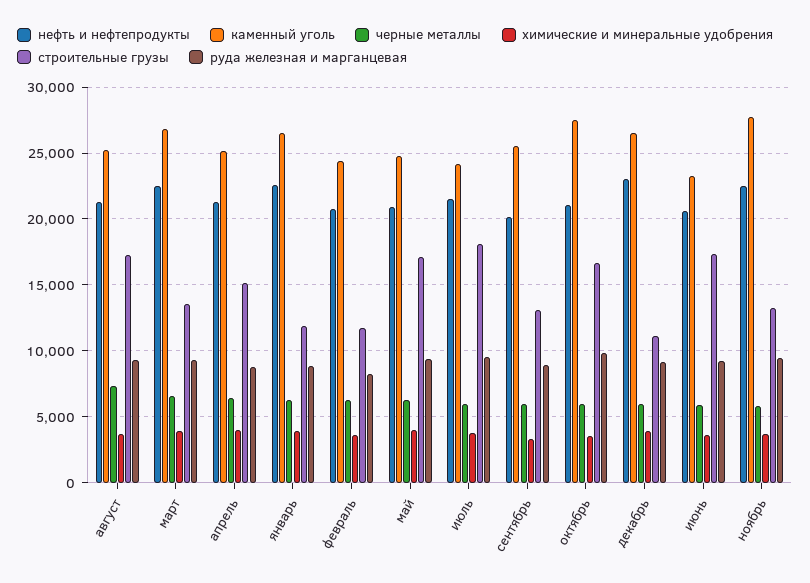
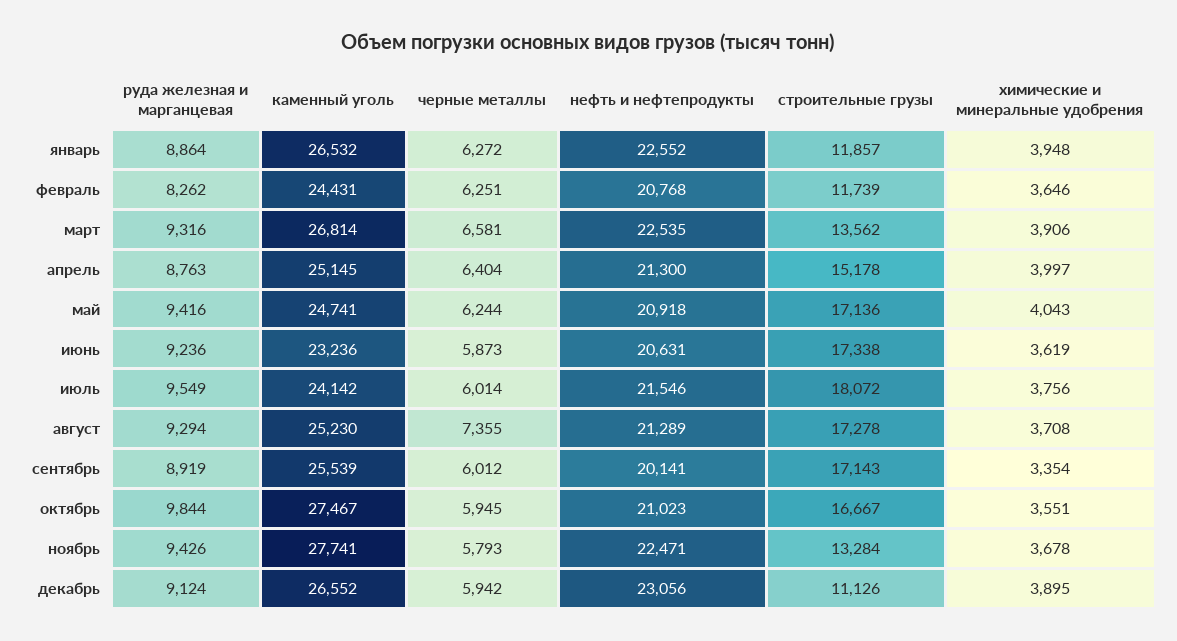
  {
    "нефть и нефтепродукты": {
      "август": 21289,
      "март": 22535,
      "апрель": 21300,
      "январь": 22552,
      "февраль": 20768,
      "май": 20918,
      "июль": 21546,
      "сентябрь": 20141,
      "октябрь": 21023,
      "декабрь": 23056,
      "июнь": 20631,
      "ноябрь": 22471
    },
    "каменный уголь": {
      "август": 25230,
      "март": 26814,
      "апрель": 25145,
      "январь": 26532,
      "февраль": 24431,
      "май": 24741,
      "июль": 24142,
      "сентябрь": 25539,
      "октябрь": 27467,
      "декабрь": 26552,
      "июнь": 23236,
      "ноябрь": 27741
    },
    "черные металлы": {
      "август": 7355,
      "март": 6581,
      "апрель": 6404,
      "январь": 6272,
      "февраль": 6251,
      "май": 6244,
      "июль": 6014,
      "сентябрь": 6012,
      "октябрь": 5945,
      "декабрь": 5942,
      "июнь": 5873,
      "ноябрь": 5793
    },
    "химические и минеральные удобрения": {
      "август": 3708,
      "март": 3906,
      "апрель": 3997,
      "январь": 3948,
      "февраль": 3646,
      "май": 4043,
      "июль": 3756,
      "сентябрь": 3354,
      "октябрь": 3551,
      "декабрь": 3895,
      "июнь": 3619,
      "ноябрь": 3678
    },
    "строительные грузы": {
      "август": 17278,
      "март": 13562,
      "апрель": 15178,
      "январь": 11857,
      "февраль": 11739,
      "май": 17136,
      "июль": 18072,
-     "сентябрь": 13000,
+     "сентябрь": 17143,
      "октябрь": 16667,
      "декабрь": 11126,
      "июнь": 17338,
      "ноябрь": 13284
    },
    "руда железная и марганцевая": {
      "август": 9294,
      "март": 9316,
      "апрель": 8763,
      "январь": 8864,
      "февраль": 8262,
      "май": 9416,
      "июль": 9549,
      "сентябрь": 8919,
      "октябрь": 9844,
      "декабрь": 9124,
      "июнь": 9236,
      "ноябрь": 9426
    }
  }

